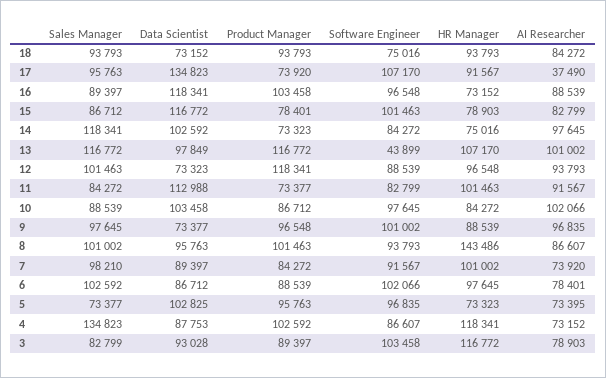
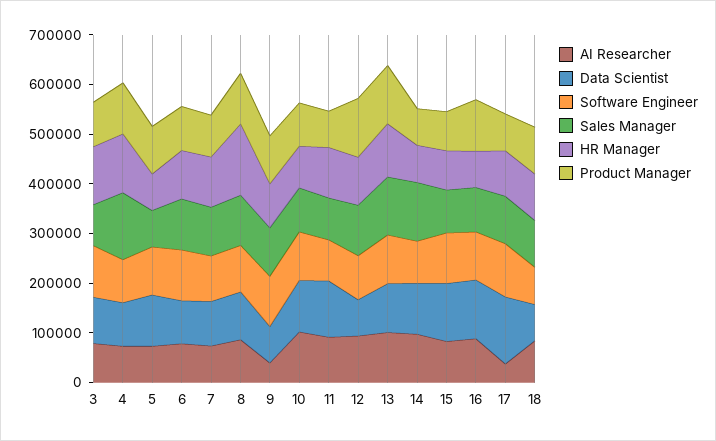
  {
    "Sales Manager": {
      "18": 93793,
      "17": 95763,
      "16": 89397,
      "15": 86712,
      "14": 118341,
      "13": 116772,
      "12": 101463,
      "11": 84272,
      "10": 88539,
      "9": 97645,
      "8": 101002,
      "7": 98210,
      "6": 102592,
      "5": 73377,
      "4": 134823,
      "3": 82799
    },
    "Data Scientist": {
      "18": 73152,
      "17": 134823,
      "16": 118341,
      "15": 116772,
      "14": 102592,
      "13": 97849,
      "12": 73323,
      "11": 112988,
      "10": 103458,
      "9": 73377,
      "8": 95763,
      "7": 89397,
      "6": 86712,
      "5": 102825,
      "4": 87753,
      "3": 93028
    },
    "Product Manager": {
      "18": 93793,
      "17": 73920,
      "16": 103458,
      "15": 78401,
      "14": 73323,
      "13": 116772,
      "12": 118341,
      "11": 73377,
      "10": 86712,
      "9": 96548,
      "8": 101463,
      "7": 84272,
      "6": 88539,
      "5": 95763,
      "4": 102592,
      "3": 89397
    },
    "Software Engineer": {
      "18": 75016,
      "17": 107170,
      "16": 96548,
      "15": 101463,
      "14": 84272,
-     "13": 43899,
+     "13": 100000,
      "12": 88539,
      "11": 82799,
      "10": 97645,
      "9": 101002,
      "8": 93793,
      "7": 91567,
      "6": 102066,
      "5": 96835,
      "4": 86607,
      "3": 103458
    },
    "HR Manager": {
      "18": 93793,
      "17": 91567,
      "16": 73152,
      "15": 78903,
      "14": 75016,
      "13": 107170,
      "12": 96548,
      "11": 101463,
      "10": 84272,
      "9": 88539,
      "8": 143486,
      "7": 101002,
      "6": 97645,
      "5": 73323,
      "4": 118341,
      "3": 116772
    },
    "AI Researcher": {
      "18": 84272,
      "17": 37490,
      "16": 88539,
      "15": 82799,
      "14": 97645,
      "13": 101002,
      "12": 93793,
      "11": 91567,
      "10": 102066,
-     "9": 96835,
+     "9": 40000,
      "8": 86607,
      "7": 73920,
      "6": 78401,
      "5": 73395,
      "4": 73152,
      "3": 78903
    }
  }

